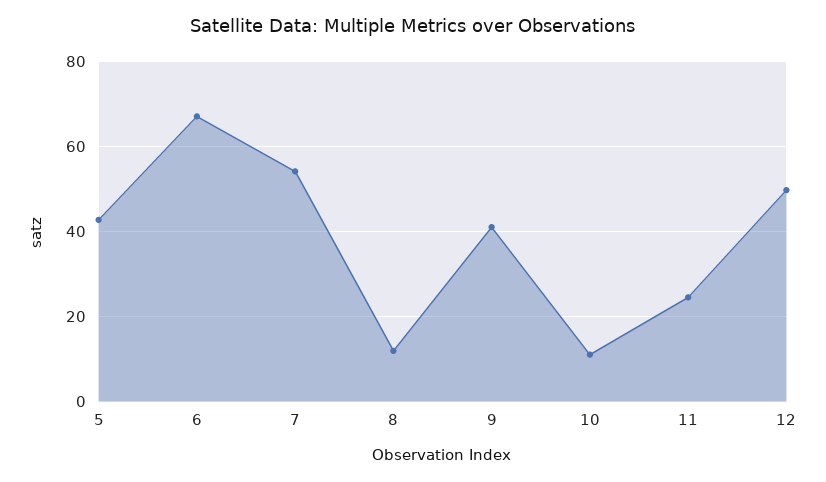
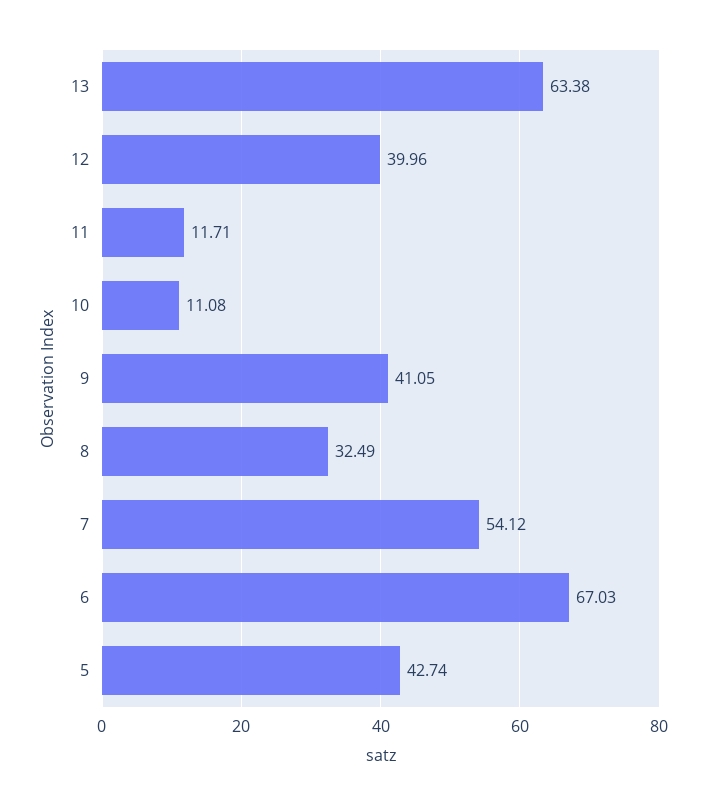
  {
    "5": 42.74,
    "6": 67.03,
    "7": 54.12,
-   "8": 12,
+   "8": 32.49,
    "9": 41.05,
    "10": 11.08,
-   "11": 24,
+   "11": 11.71,
-   "12": 50
+   "12": 39.96,
+   "13": 63.38
  }

